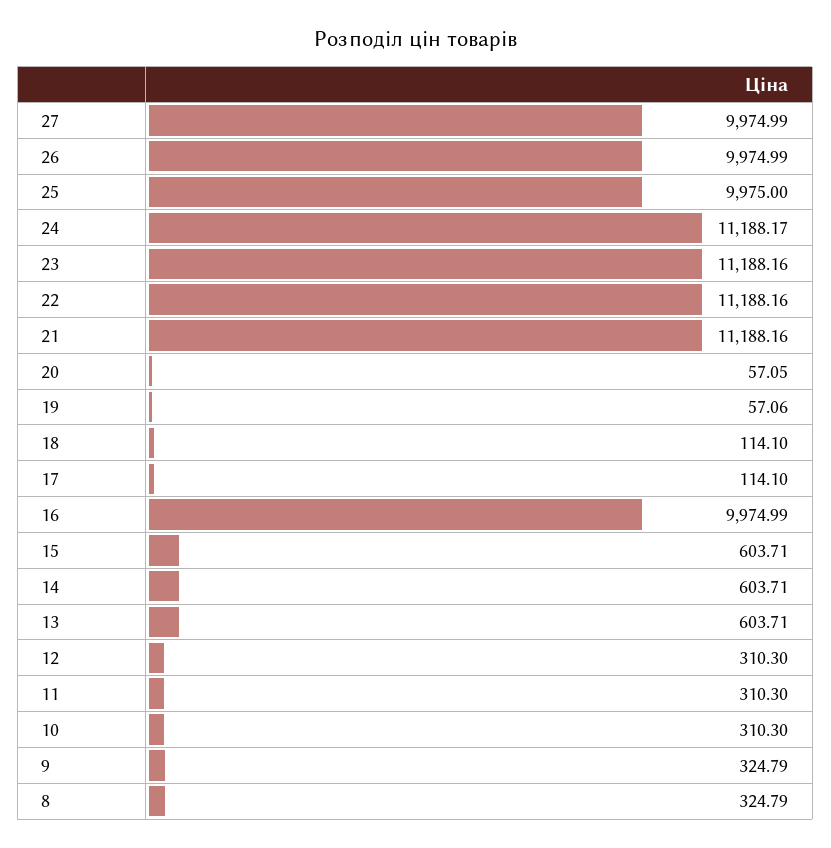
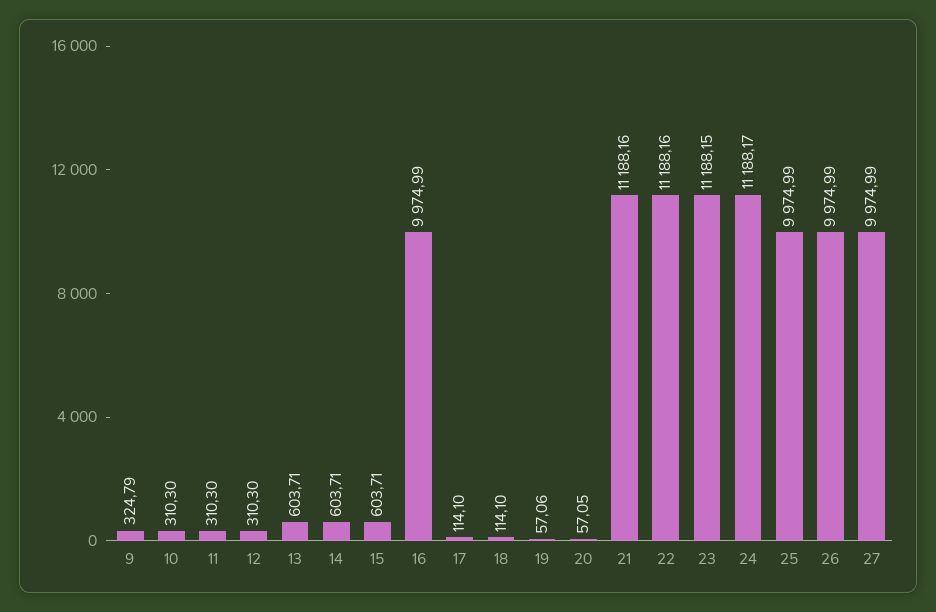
  {
    "27": 9974.99,
    "26": 9974.99,
-   "25": 9975,
+   "25": 9974.99,
    "24": 11188.17,
-   "23": 11188.16,
+   "23": 11188.15,
    "22": 11188.16,
    "21": 11188.16,
    "20": 57.05,
    "19": 57.06,
    "18": 114.1,
    "17": 114.1,
    "16": 9974.99,
    "15": 603.71,
    "14": 603.71,
    "13": 603.71,
    "12": 310.3,
    "11": 310.3,
    "10": 310.3,
-   "9": 324.79,
+   "9": 324.79
-   "8": 324.79
  }

